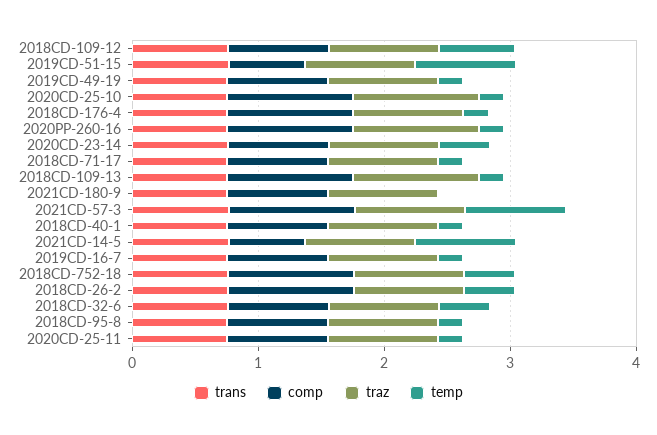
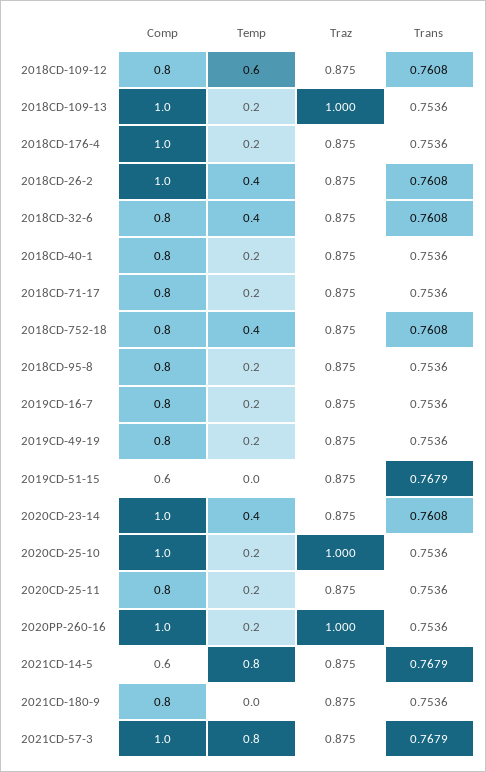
  {
    "trans": {
      "2018CD-109-12": 0.7608,
      "2019CD-51-15": 0.7679,
      "2019CD-49-19": 0.7536,
      "2020CD-25-10": 0.7536,
      "2018CD-176-4": 0.7536,
      "2020PP-260-16": 0.7536,
      "2020CD-23-14": 0.7608,
      "2018CD-71-17": 0.7536,
      "2018CD-109-13": 0.7536,
      "2021CD-180-9": 0.7536,
      "2021CD-57-3": 0.7679,
      "2018CD-40-1": 0.7536,
      "2021CD-14-5": 0.7679,
      "2019CD-16-7": 0.7536,
      "2018CD-752-18": 0.7608,
      "2018CD-26-2": 0.7608,
      "2018CD-32-6": 0.7608,
      "2018CD-95-8": 0.7536,
      "2020CD-25-11": 0.7536
    },
    "comp": {
      "2018CD-109-12": 0.8,
      "2019CD-51-15": 0.6,
      "2019CD-49-19": 0.8,
      "2020CD-25-10": 1,
      "2018CD-176-4": 1,
      "2020PP-260-16": 1,
-     "2020CD-23-14": 0.8,
+     "2020CD-23-14": 1,
      "2018CD-71-17": 0.8,
      "2018CD-109-13": 1,
      "2021CD-180-9": 0.8,
      "2021CD-57-3": 1,
      "2018CD-40-1": 0.8,
      "2021CD-14-5": 0.6,
      "2019CD-16-7": 0.8,
-     "2018CD-752-18": 1,
+     "2018CD-752-18": 0.8,
      "2018CD-26-2": 1,
      "2018CD-32-6": 0.8,
      "2018CD-95-8": 0.8,
      "2020CD-25-11": 0.8
    },
    "traz": {
      "2018CD-109-12": 0.875,
      "2019CD-51-15": 0.875,
      "2019CD-49-19": 0.875,
      "2020CD-25-10": 1,
      "2018CD-176-4": 0.875,
      "2020PP-260-16": 1,
      "2020CD-23-14": 0.875,
      "2018CD-71-17": 0.875,
      "2018CD-109-13": 1,
      "2021CD-180-9": 0.875,
      "2021CD-57-3": 0.875,
      "2018CD-40-1": 0.875,
      "2021CD-14-5": 0.875,
      "2019CD-16-7": 0.875,
      "2018CD-752-18": 0.875,
      "2018CD-26-2": 0.875,
      "2018CD-32-6": 0.875,
      "2018CD-95-8": 0.875,
      "2020CD-25-11": 0.875
    },
    "temp": {
      "2018CD-109-12": 0.6,
-     "2019CD-51-15": 0.8,
+     "2019CD-51-15": 0,
      "2019CD-49-19": 0.2,
      "2020CD-25-10": 0.2,
      "2018CD-176-4": 0.2,
      "2020PP-260-16": 0.2,
      "2020CD-23-14": 0.4,
      "2018CD-71-17": 0.2,
      "2018CD-109-13": 0.2,
      "2021CD-180-9": 0,
      "2021CD-57-3": 0.8,
      "2018CD-40-1": 0.2,
      "2021CD-14-5": 0.8,
      "2019CD-16-7": 0.2,
      "2018CD-752-18": 0.4,
      "2018CD-26-2": 0.4,
      "2018CD-32-6": 0.4,
      "2018CD-95-8": 0.2,
      "2020CD-25-11": 0.2
    }
  }

